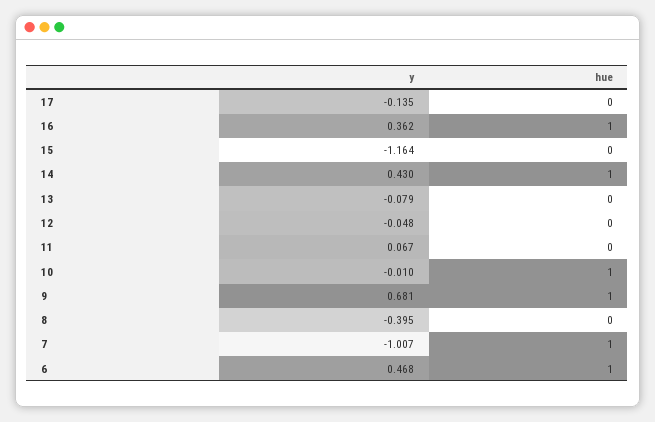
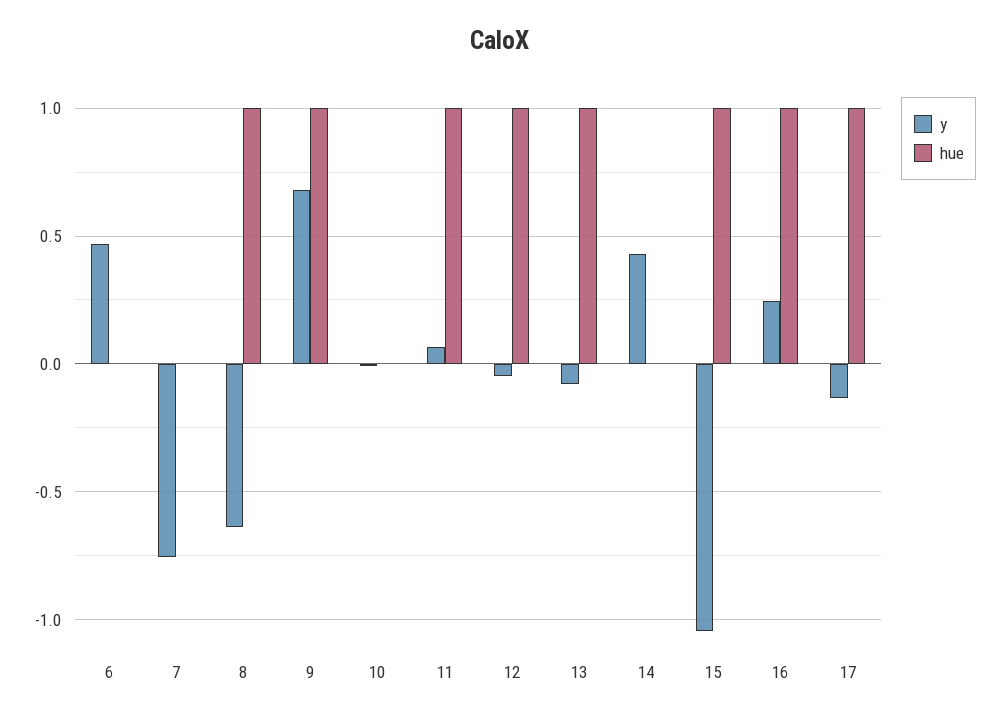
  {
    "y": {
      "17": -0.135,
-     "16": 0.362,
+     "16": 0.25,
-     "15": -1.164,
+     "15": -1.05,
      "14": 0.43,
      "13": -0.079,
      "12": -0.048,
      "11": 0.067,
      "10": -0.01,
      "9": 0.681,
-     "8": -0.395,
+     "8": -0.65,
-     "7": -1.007,
+     "7": -0.75,
      "6": 0.468
    },
    "hue": {
-     "17": 0,
+     "17": 1,
      "16": 1,
-     "15": 0,
+     "15": 1,
-     "14": 1,
+     "14": 0,
-     "13": 0,
+     "13": 1,
-     "12": 0,
+     "12": 1,
-     "11": 0,
+     "11": 1,
-     "10": 1,
+     "10": 0,
      "9": 1,
-     "8": 0,
+     "8": 1,
-     "7": 1,
+     "7": 0,
-     "6": 1
+     "6": 0
    }
  }

